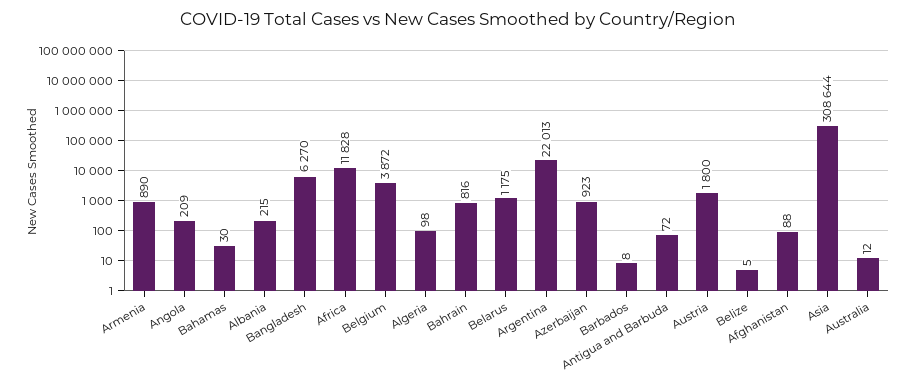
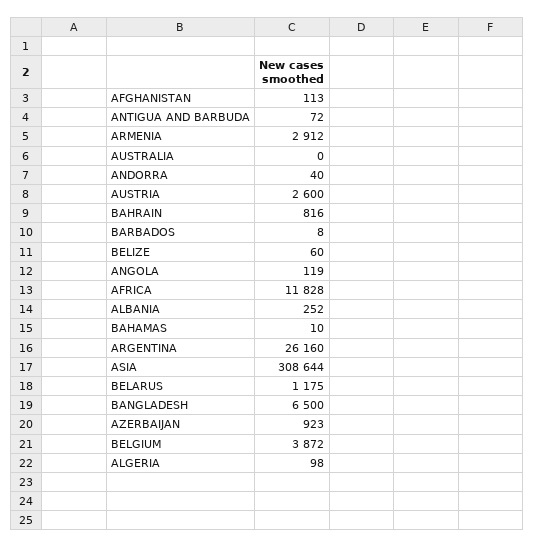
  {
-   "Armenia": 890,
+   "Armenia": 2912,
-   "Angola": 209,
+   "Angola": 119,
-   "Bahamas": 30,
+   "Bahamas": 10,
-   "Albania": 215,
+   "Albania": 252,
-   "Bangladesh": 6270,
+   "Bangladesh": 6500,
    "Africa": 11828,
    "Belgium": 3872,
    "Algeria": 98,
    "Bahrain": 816,
    "Belarus": 1175,
-   "Argentina": 22013,
+   "Argentina": 26160,
    "Azerbaijan": 923,
    "Barbados": 8,
    "Antigua and Barbuda": 72,
-   "Austria": 1800,
+   "Austria": 2600,
-   "Belize": 5,
+   "Belize": 60,
-   "Afghanistan": 88,
+   "Afghanistan": 113,
    "Asia": 308644,
-   "Australia": 12
+   "Australia": 0,
+   "ANDORRA": 40
  }

